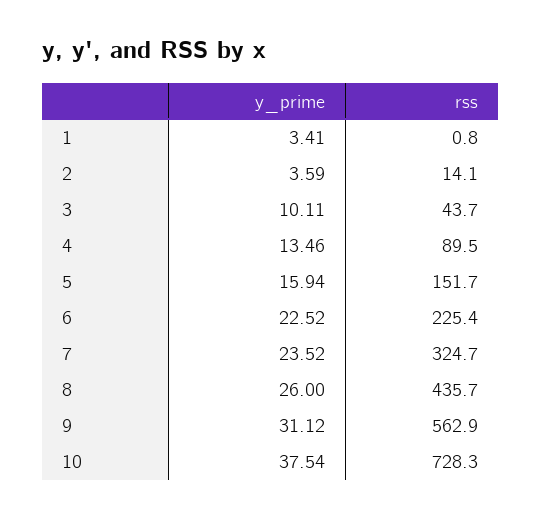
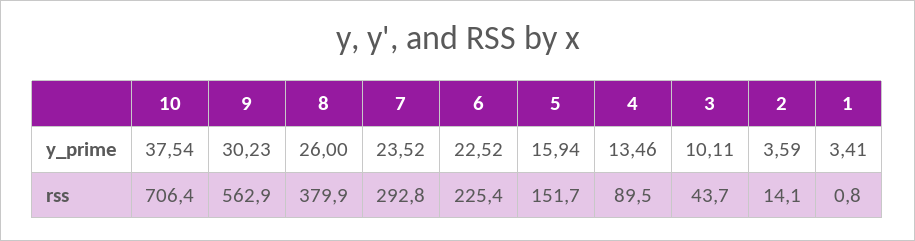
  {
    "y_prime": {
      "1": 3.41,
      "2": 3.59,
      "3": 10.11,
      "4": 13.46,
      "5": 15.94,
      "6": 22.52,
      "7": 23.52,
      "8": 26,
-     "9": 31.12,
+     "9": 30.23,
      "10": 37.54
    },
    "rss": {
      "1": 0.8,
      "2": 14.1,
      "3": 43.7,
      "4": 89.5,
      "5": 151.7,
      "6": 225.4,
-     "7": 324.7,
+     "7": 292.8,
-     "8": 435.7,
+     "8": 379.9,
      "9": 562.9,
-     "10": 728.3
+     "10": 706.4
    }
  }

